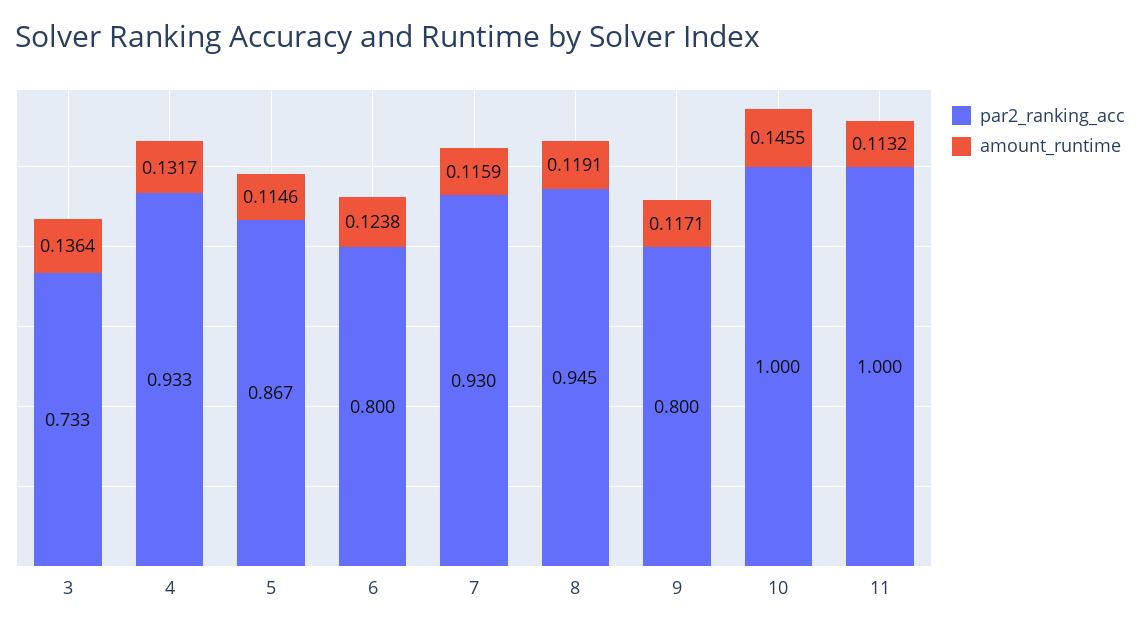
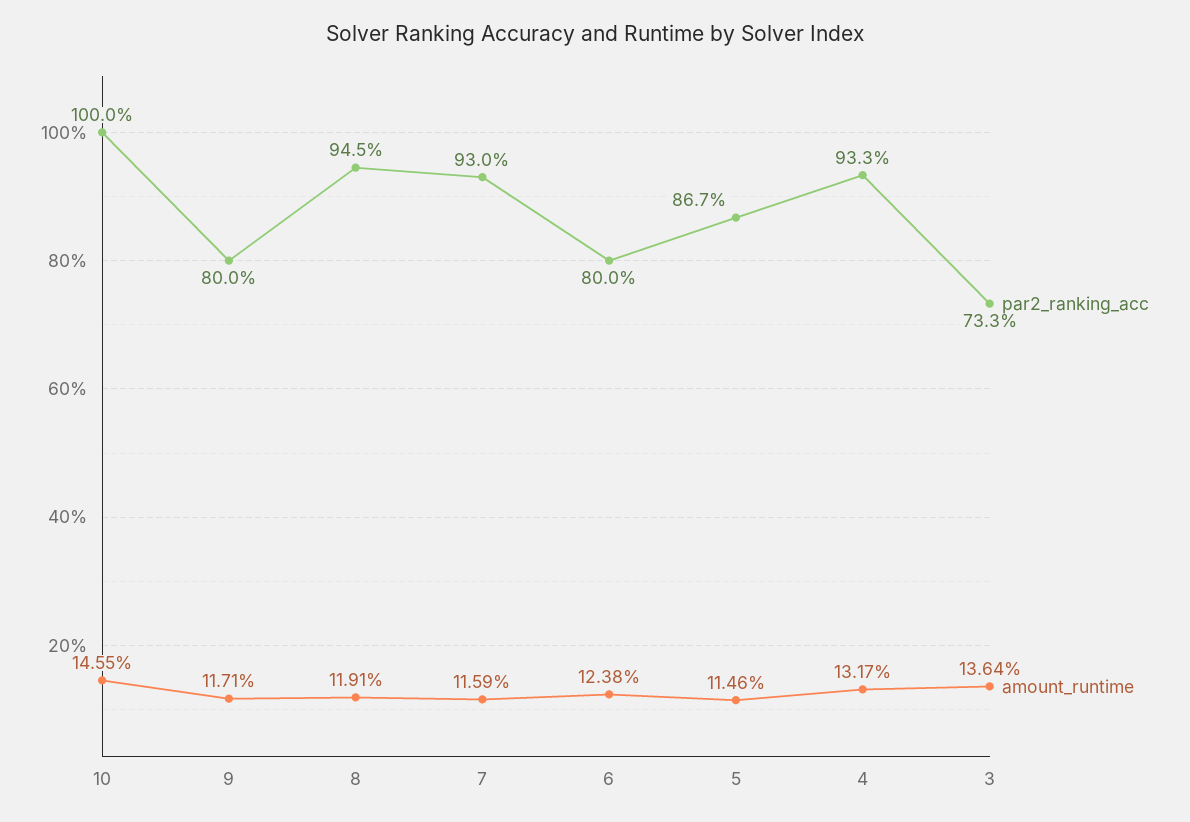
  {
    "par2_ranking_acc": {
      "3": 0.733,
      "4": 0.933,
      "5": 0.867,
      "6": 0.8,
      "7": 0.93,
      "8": 0.945,
      "9": 0.8,
-     "10": 1,
+     "10": 1
-     "11": 1
    },
    "amount_runtime": {
      "3": 0.1364,
      "4": 0.1317,
      "5": 0.1146,
      "6": 0.1238,
      "7": 0.1159,
      "8": 0.1191,
      "9": 0.1171,
-     "10": 0.1455,
+     "10": 0.1455
-     "11": 0.1132
    }
  }

